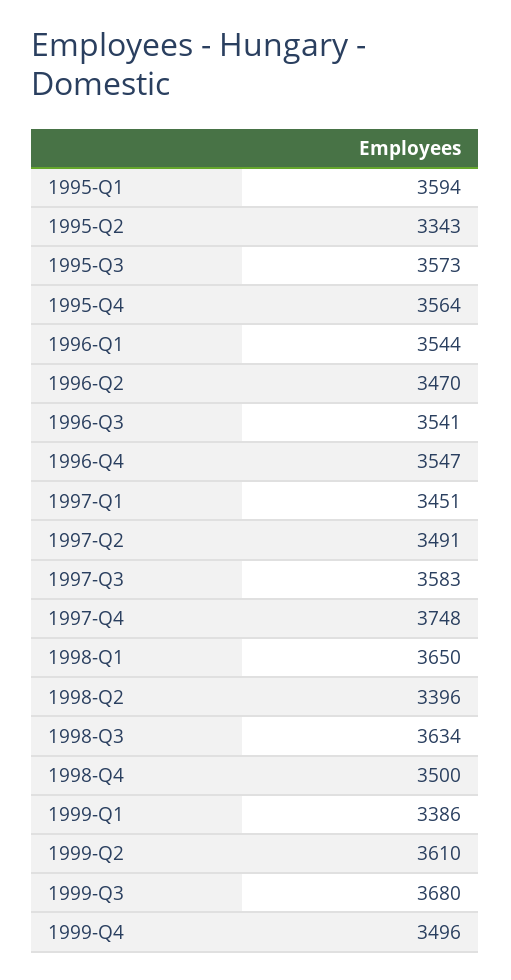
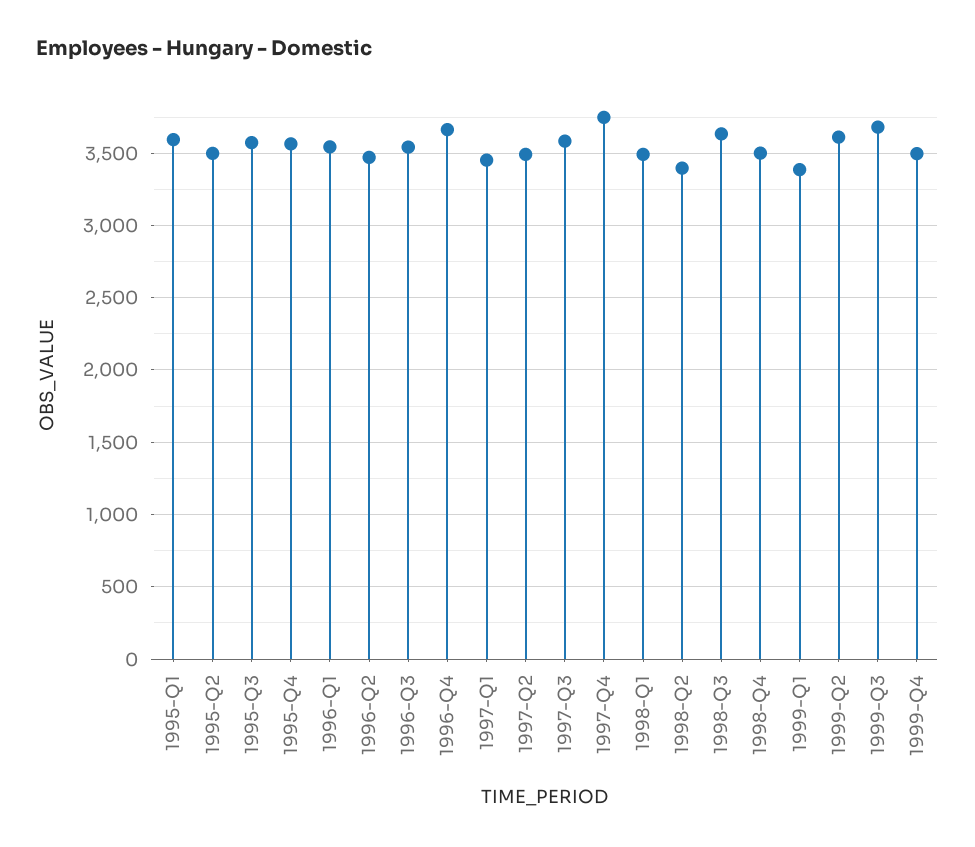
  {
    "1995-Q1": 3594,
-   "1995-Q2": 3343,
+   "1995-Q2": 3500,
    "1995-Q3": 3573,
    "1995-Q4": 3564,
    "1996-Q1": 3544,
    "1996-Q2": 3470,
    "1996-Q3": 3541,
-   "1996-Q4": 3547,
+   "1996-Q4": 3650,
    "1997-Q1": 3451,
    "1997-Q2": 3491,
    "1997-Q3": 3583,
    "1997-Q4": 3748,
-   "1998-Q1": 3650,
+   "1998-Q1": 3500,
    "1998-Q2": 3396,
    "1998-Q3": 3634,
    "1998-Q4": 3500,
    "1999-Q1": 3386,
    "1999-Q2": 3610,
    "1999-Q3": 3680,
    "1999-Q4": 3496
  }

